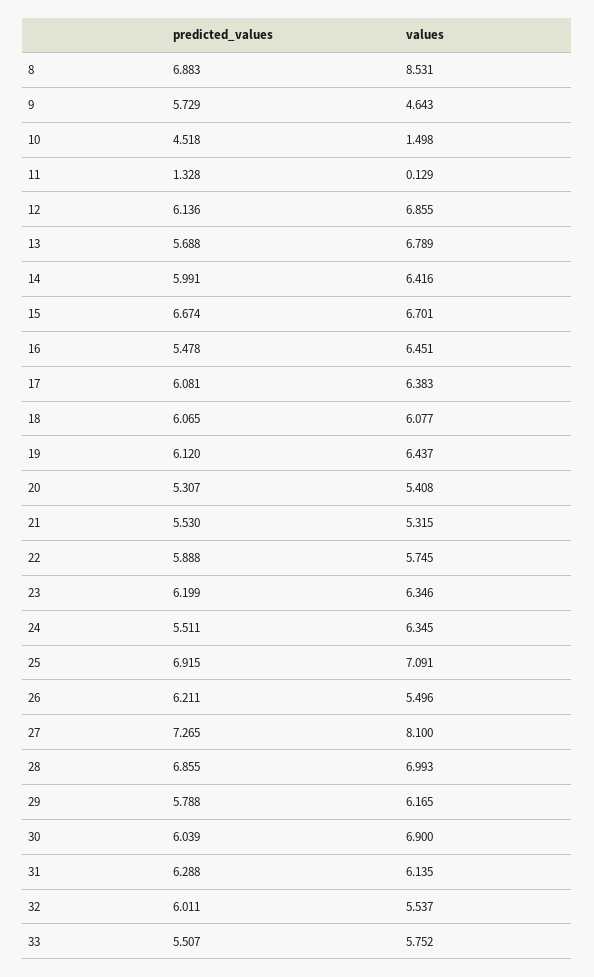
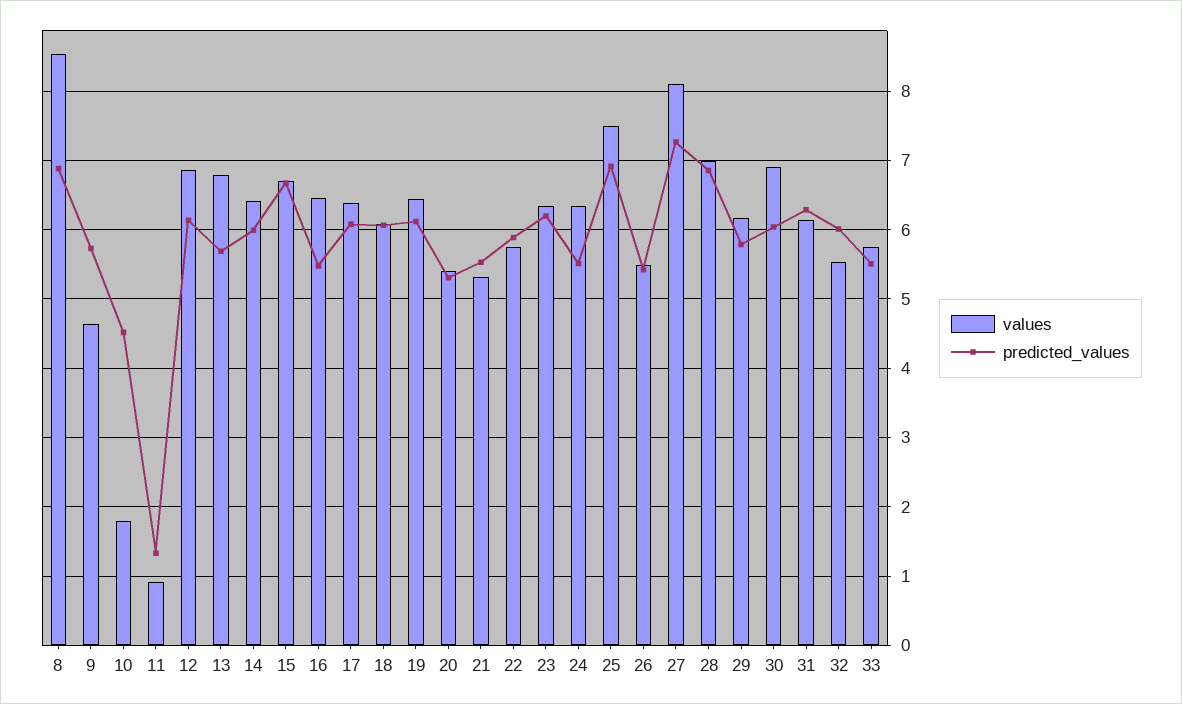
  {
    "predicted_values": {
      "8": 6.883,
      "9": 5.729,
      "10": 4.518,
      "11": 1.328,
      "12": 6.136,
      "13": 5.688,
      "14": 5.991,
      "15": 6.674,
      "16": 5.478,
      "17": 6.081,
      "18": 6.065,
      "19": 6.12,
      "20": 5.307,
      "21": 5.53,
      "22": 5.888,
      "23": 6.199,
      "24": 5.511,
      "25": 6.915,
-     "26": 6.211,
+     "26": 5.4,
      "27": 7.265,
      "28": 6.855,
      "29": 5.788,
      "30": 6.039,
      "31": 6.288,
      "32": 6.011,
      "33": 5.507
    },
    "values": {
      "8": 8.531,
      "9": 4.643,
-     "10": 1.498,
+     "10": 1.8,
-     "11": 0.129,
+     "11": 0.9,
      "12": 6.855,
      "13": 6.789,
      "14": 6.416,
      "15": 6.701,
      "16": 6.451,
      "17": 6.383,
      "18": 6.077,
      "19": 6.437,
      "20": 5.408,
      "21": 5.315,
      "22": 5.745,
      "23": 6.346,
      "24": 6.345,
-     "25": 7.091,
+     "25": 7.5,
      "26": 5.496,
      "27": 8.1,
      "28": 6.993,
      "29": 6.165,
      "30": 6.9,
      "31": 6.135,
      "32": 5.537,
      "33": 5.752
    }
  }

